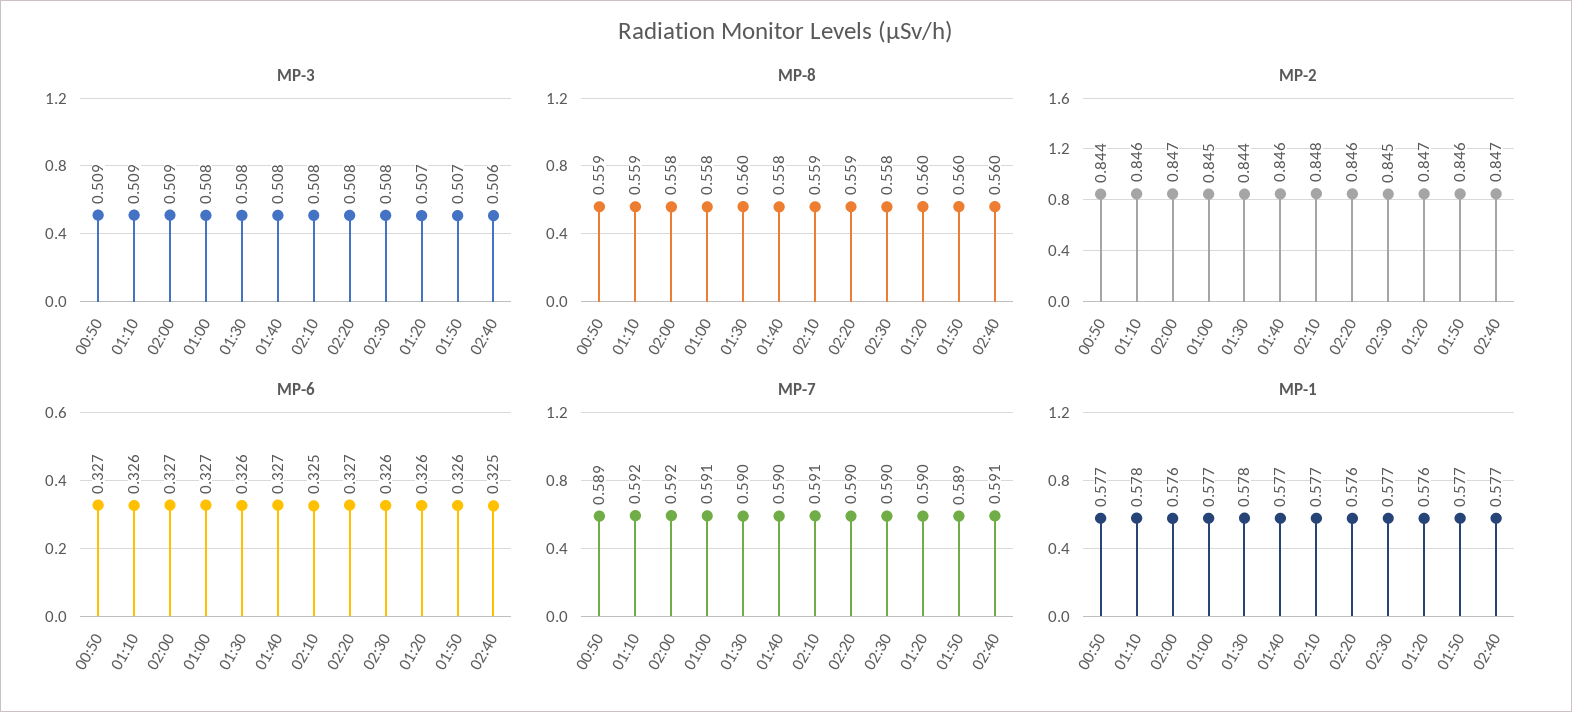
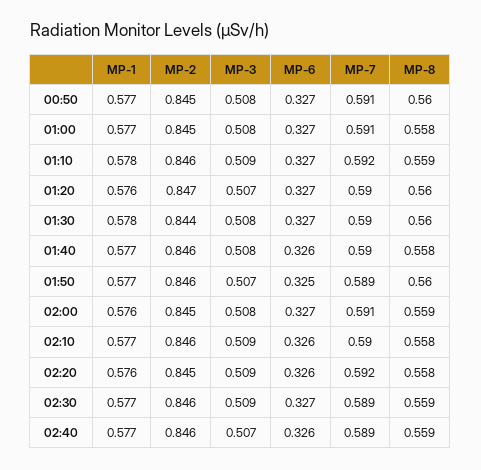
  {
    "MP-3": {
-     "00:50": 0.509,
+     "00:50": 0.508,
      "01:10": 0.509,
-     "02:00": 0.509,
+     "02:00": 0.508,
      "01:00": 0.508,
      "01:30": 0.508,
      "01:40": 0.508,
-     "02:10": 0.508,
+     "02:10": 0.509,
-     "02:20": 0.508,
+     "02:20": 0.509,
-     "02:30": 0.508,
+     "02:30": 0.509,
      "01:20": 0.507,
      "01:50": 0.507,
-     "02:40": 0.506
+     "02:40": 0.507
    },
    "MP-8": {
-     "00:50": 0.559,
+     "00:50": 0.56,
      "01:10": 0.559,
-     "02:00": 0.558,
+     "02:00": 0.559,
      "01:00": 0.558,
      "01:30": 0.56,
      "01:40": 0.558,
-     "02:10": 0.559,
+     "02:10": 0.558,
-     "02:20": 0.559,
+     "02:20": 0.558,
-     "02:30": 0.558,
+     "02:30": 0.559,
      "01:20": 0.56,
      "01:50": 0.56,
-     "02:40": 0.56
+     "02:40": 0.559
    },
    "MP-2": {
-     "00:50": 0.844,
+     "00:50": 0.845,
      "01:10": 0.846,
-     "02:00": 0.847,
+     "02:00": 0.845,
      "01:00": 0.845,
      "01:30": 0.844,
      "01:40": 0.846,
-     "02:10": 0.848,
+     "02:10": 0.846,
-     "02:20": 0.846,
+     "02:20": 0.845,
-     "02:30": 0.845,
+     "02:30": 0.846,
      "01:20": 0.847,
      "01:50": 0.846,
-     "02:40": 0.847
+     "02:40": 0.846
    },
    "MP-6": {
      "00:50": 0.327,
-     "01:10": 0.326,
+     "01:10": 0.327,
      "02:00": 0.327,
      "01:00": 0.327,
-     "01:30": 0.326,
+     "01:30": 0.327,
-     "01:40": 0.327,
+     "01:40": 0.326,
-     "02:10": 0.325,
+     "02:10": 0.326,
-     "02:20": 0.327,
+     "02:20": 0.326,
-     "02:30": 0.326,
+     "02:30": 0.327,
-     "01:20": 0.326,
+     "01:20": 0.327,
-     "01:50": 0.326,
+     "01:50": 0.325,
-     "02:40": 0.325
+     "02:40": 0.326
    },
    "MP-7": {
-     "00:50": 0.589,
+     "00:50": 0.591,
      "01:10": 0.592,
-     "02:00": 0.592,
+     "02:00": 0.591,
      "01:00": 0.591,
      "01:30": 0.59,
      "01:40": 0.59,
-     "02:10": 0.591,
+     "02:10": 0.59,
-     "02:20": 0.59,
+     "02:20": 0.592,
-     "02:30": 0.59,
+     "02:30": 0.589,
      "01:20": 0.59,
      "01:50": 0.589,
-     "02:40": 0.591
+     "02:40": 0.589
    },
    "MP-1": {
      "00:50": 0.577,
      "01:10": 0.578,
      "02:00": 0.576,
      "01:00": 0.577,
      "01:30": 0.578,
      "01:40": 0.577,
      "02:10": 0.577,
      "02:20": 0.576,
      "02:30": 0.577,
      "01:20": 0.576,
      "01:50": 0.577,
      "02:40": 0.577
    }
  }

